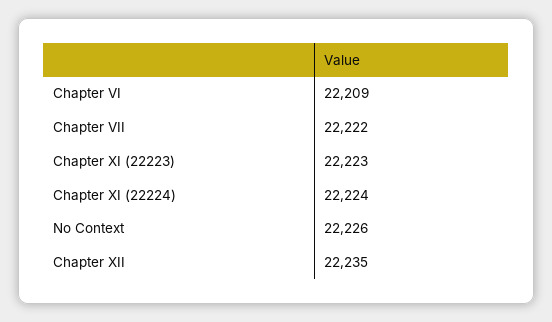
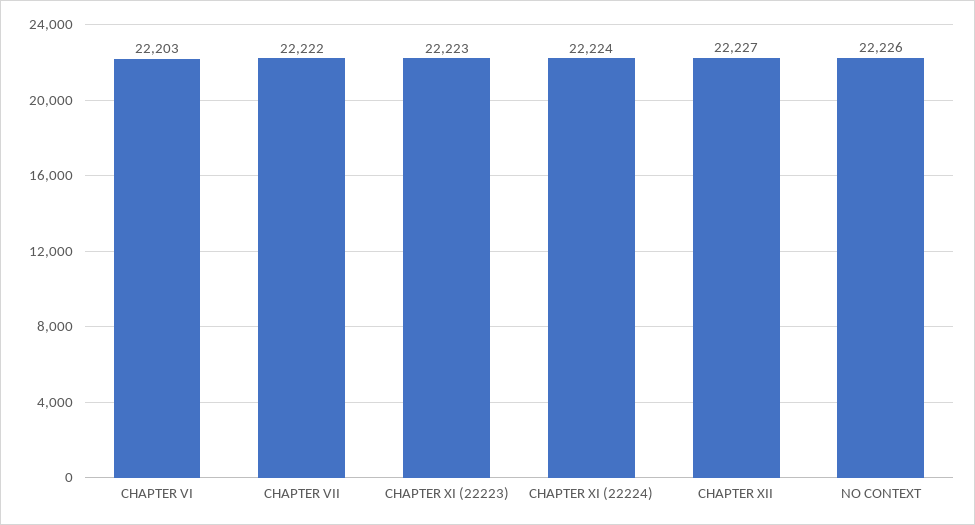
  {
-   "Chapter VI": 22209,
+   "Chapter VI": 22203,
    "Chapter VII": 22222,
    "Chapter XI (22223)": 22223,
    "Chapter XI (22224)": 22224,
    "No Context": 22226,
-   "Chapter XII": 22235
+   "Chapter XII": 22227
  }

